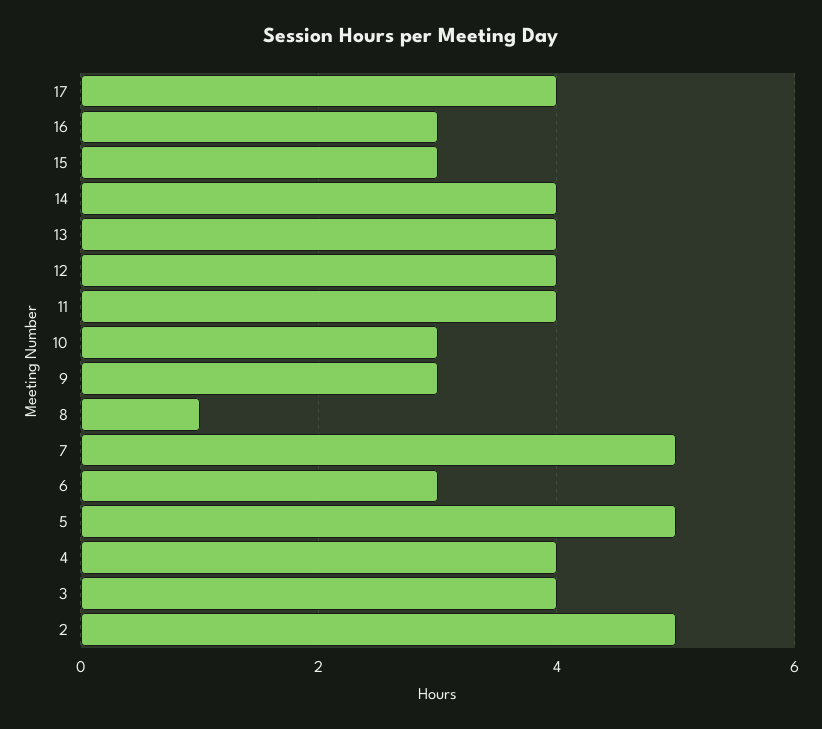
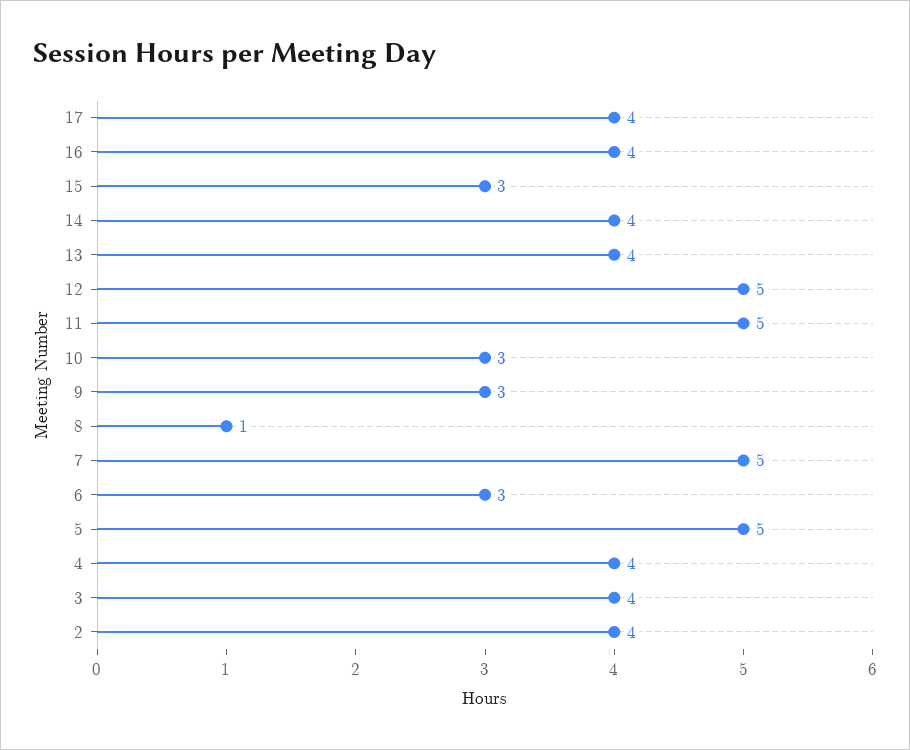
  {
    "17": 4,
-   "16": 3,
+   "16": 4,
    "15": 3,
    "14": 4,
    "13": 4,
-   "12": 4,
+   "12": 5,
-   "11": 4,
+   "11": 5,
    "10": 3,
    "9": 3,
    "8": 1,
    "7": 5,
    "6": 3,
    "5": 5,
    "4": 4,
    "3": 4,
-   "2": 5
+   "2": 4
  }

